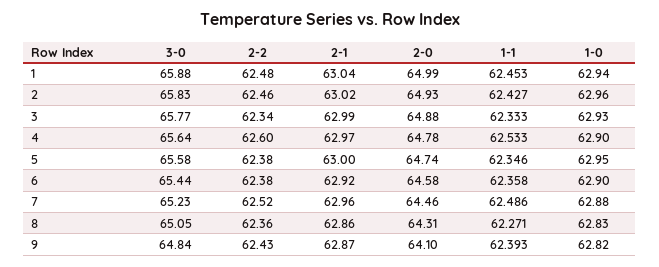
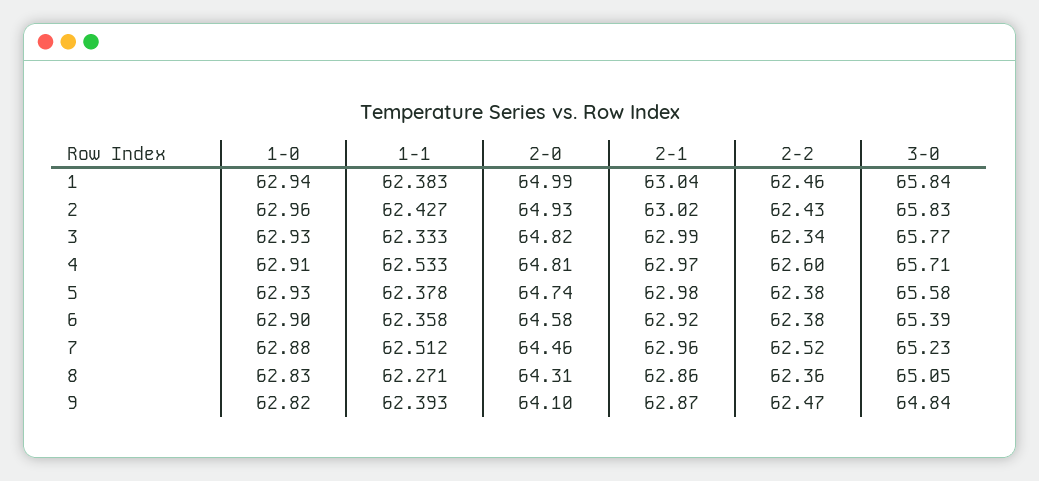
  {
    "3-0": {
-     "1": 65.88,
+     "1": 65.84,
      "2": 65.83,
      "3": 65.77,
-     "4": 65.64,
+     "4": 65.71,
      "5": 65.58,
-     "6": 65.44,
+     "6": 65.39,
      "7": 65.23,
      "8": 65.05,
      "9": 64.84
    },
    "2-2": {
-     "1": 62.48,
+     "1": 62.46,
-     "2": 62.46,
+     "2": 62.43,
      "3": 62.34,
      "4": 62.6,
      "5": 62.38,
      "6": 62.38,
      "7": 62.52,
      "8": 62.36,
-     "9": 62.43
+     "9": 62.47
    },
    "2-1": {
      "1": 63.04,
      "2": 63.02,
      "3": 62.99,
      "4": 62.97,
-     "5": 63,
+     "5": 62.98,
      "6": 62.92,
      "7": 62.96,
      "8": 62.86,
      "9": 62.87
    },
    "2-0": {
      "1": 64.99,
      "2": 64.93,
-     "3": 64.88,
+     "3": 64.82,
-     "4": 64.78,
+     "4": 64.81,
      "5": 64.74,
      "6": 64.58,
      "7": 64.46,
      "8": 64.31,
      "9": 64.1
    },
    "1-1": {
-     "1": 62.453,
+     "1": 62.383,
      "2": 62.427,
      "3": 62.333,
      "4": 62.533,
-     "5": 62.346,
+     "5": 62.378,
      "6": 62.358,
-     "7": 62.486,
+     "7": 62.512,
      "8": 62.271,
      "9": 62.393
    },
    "1-0": {
      "1": 62.94,
      "2": 62.96,
      "3": 62.93,
-     "4": 62.9,
+     "4": 62.91,
-     "5": 62.95,
+     "5": 62.93,
      "6": 62.9,
      "7": 62.88,
      "8": 62.83,
      "9": 62.82
    }
  }

